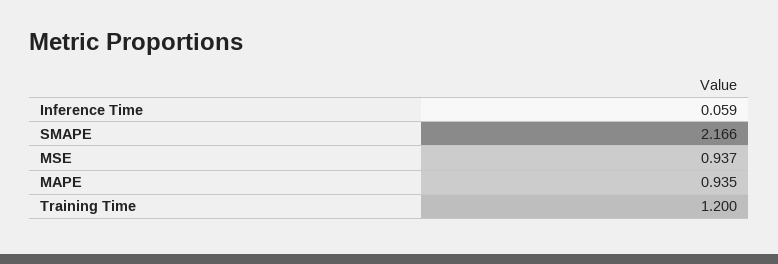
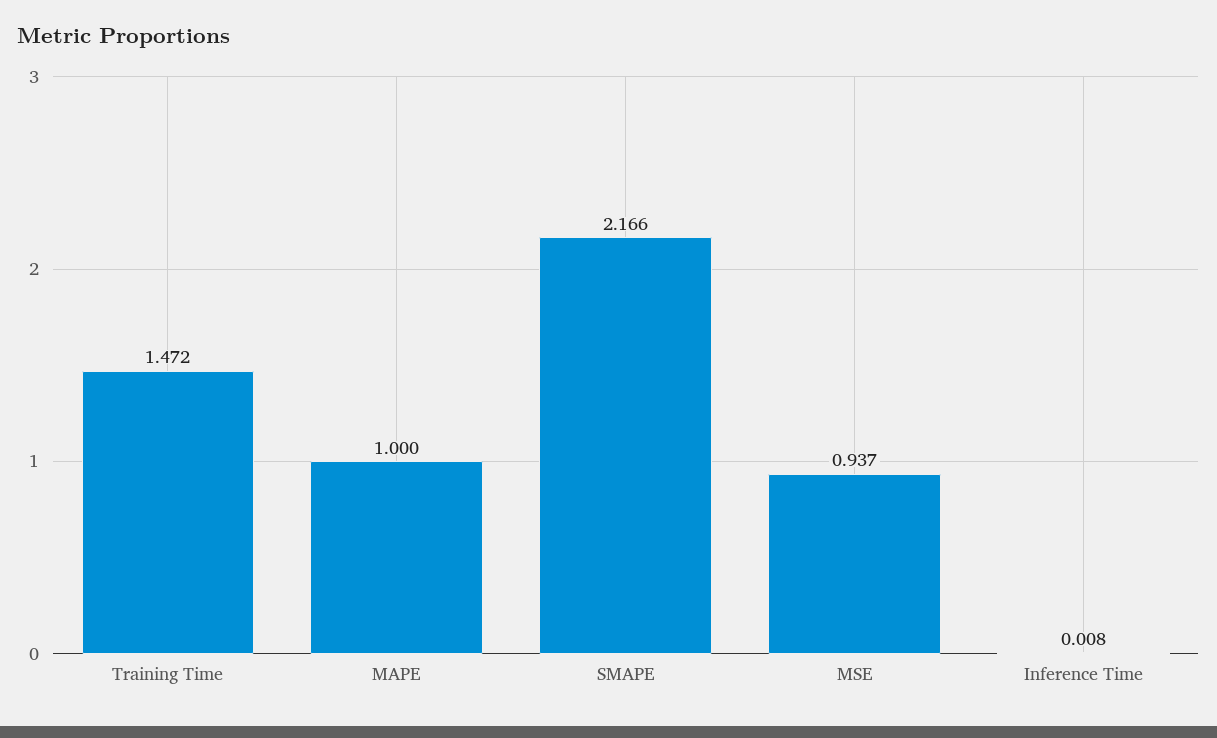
  {
-   "Inference Time": 0.059,
+   "Inference Time": 0.008,
    "SMAPE": 2.166,
    "MSE": 0.937,
-   "MAPE": 0.935,
+   "MAPE": 1,
-   "Training Time": 1.2
+   "Training Time": 1.472
  }

